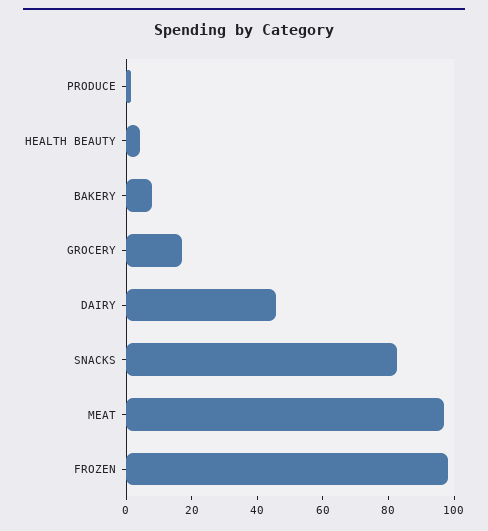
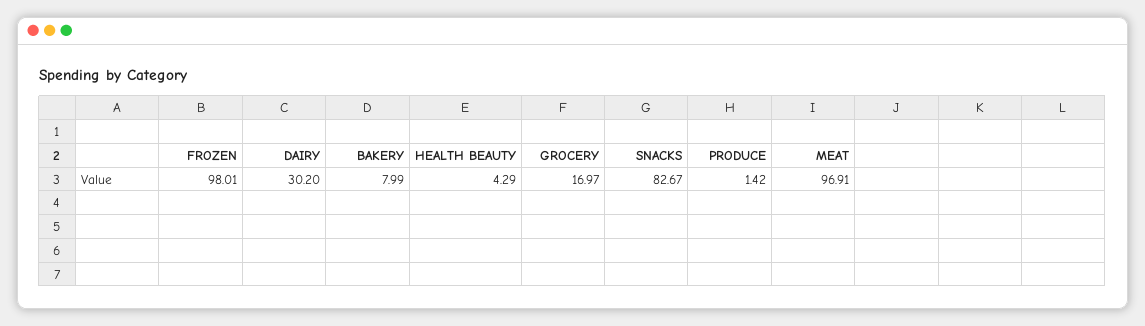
  {
    "PRODUCE": 1.42,
    "HEALTH BEAUTY": 4.29,
    "BAKERY": 7.99,
    "GROCERY": 16.97,
-   "DAIRY": 45,
+   "DAIRY": 30.2,
    "SNACKS": 82.67,
    "MEAT": 96.91,
    "FROZEN": 98.01
  }

